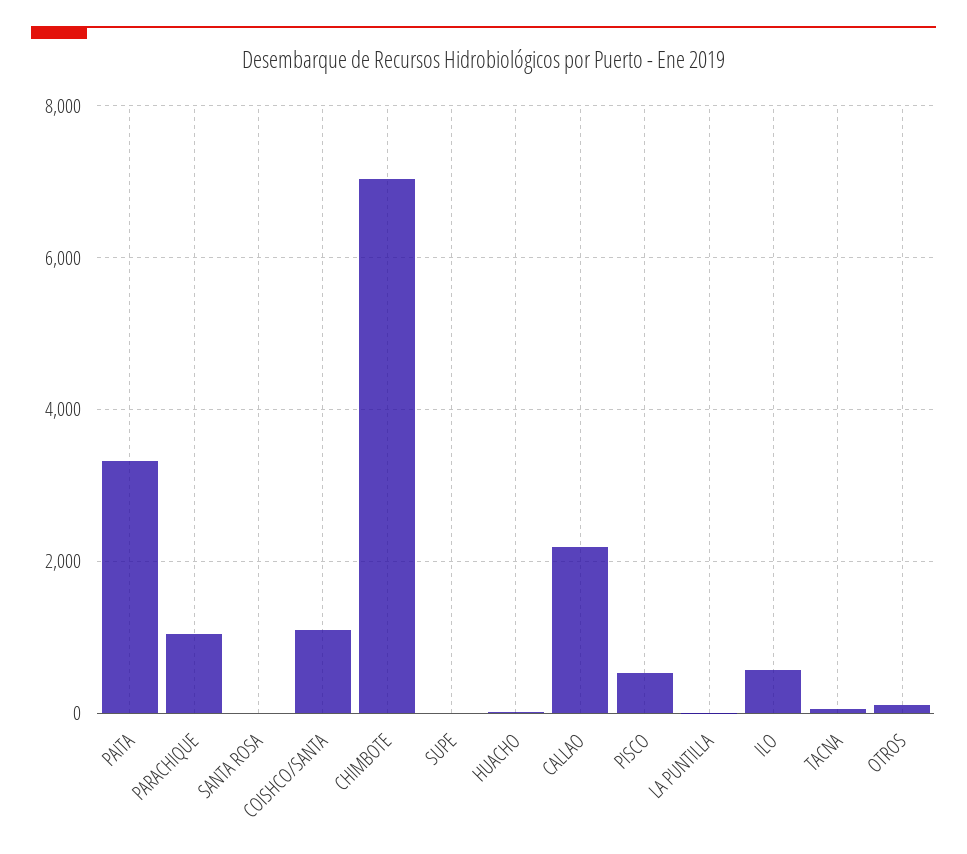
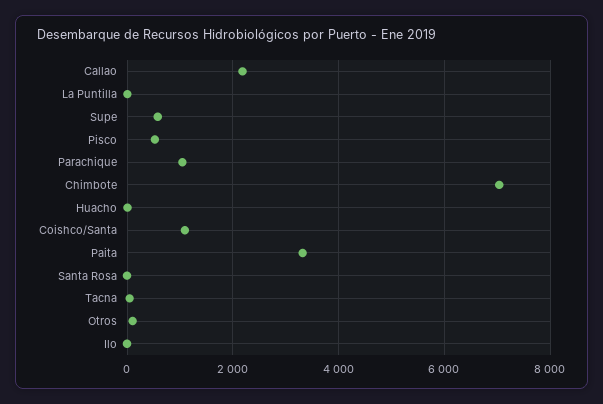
  {
    "PAITA": 3400,
    "PARACHIQUE": 1000,
    "SANTA ROSA": 0,
    "COISHCO/SANTA": 1000,
    "CHIMBOTE": 7000,
-   "SUPE": 0,
+   "SUPE": 600,
    "HUACHO": 0,
    "CALLAO": 2200,
    "PISCO": 600,
    "LA PUNTILLA": 0,
-   "ILO": 600,
+   "ILO": 0,
    "TACNA": 0,
    "OTROS": 200
  }

